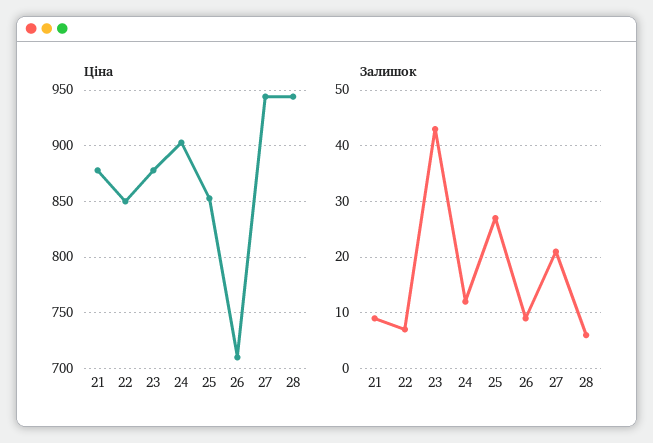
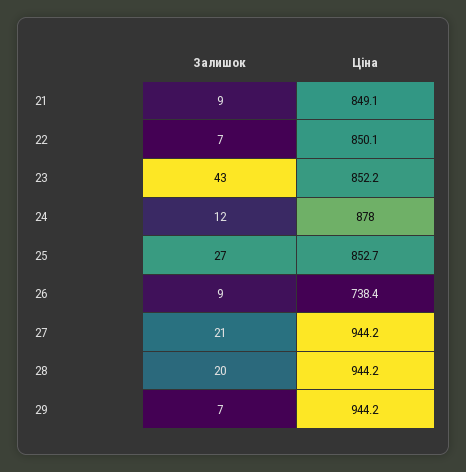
  {
    "Ціна": {
-     "21": 880,
+     "21": 849.1,
      "22": 850.1,
-     "23": 880,
+     "23": 852.2,
-     "24": 900,
+     "24": 878,
      "25": 852.7,
-     "26": 710,
+     "26": 738.4,
      "27": 944.2,
-     "28": 944.2
+     "28": 944.2,
+     "29": 944.2
    },
    "Залишок": {
      "21": 9,
      "22": 7,
      "23": 43,
      "24": 12,
      "25": 27,
      "26": 9,
      "27": 21,
-     "28": 5
+     "28": 20,
+     "29": 7
    }
  }

